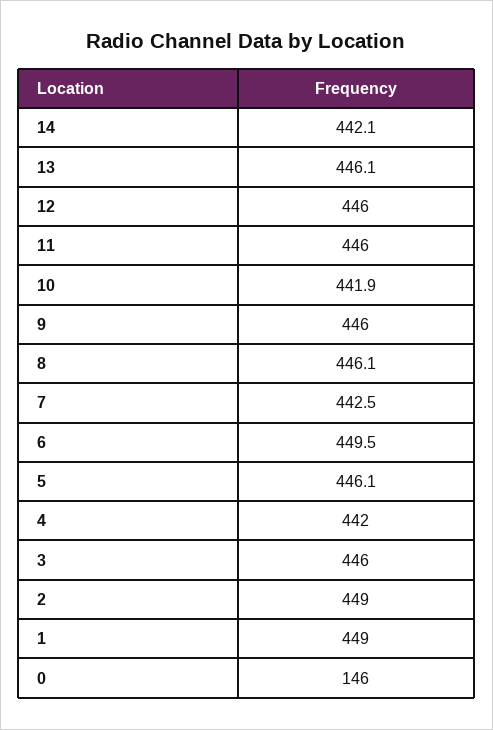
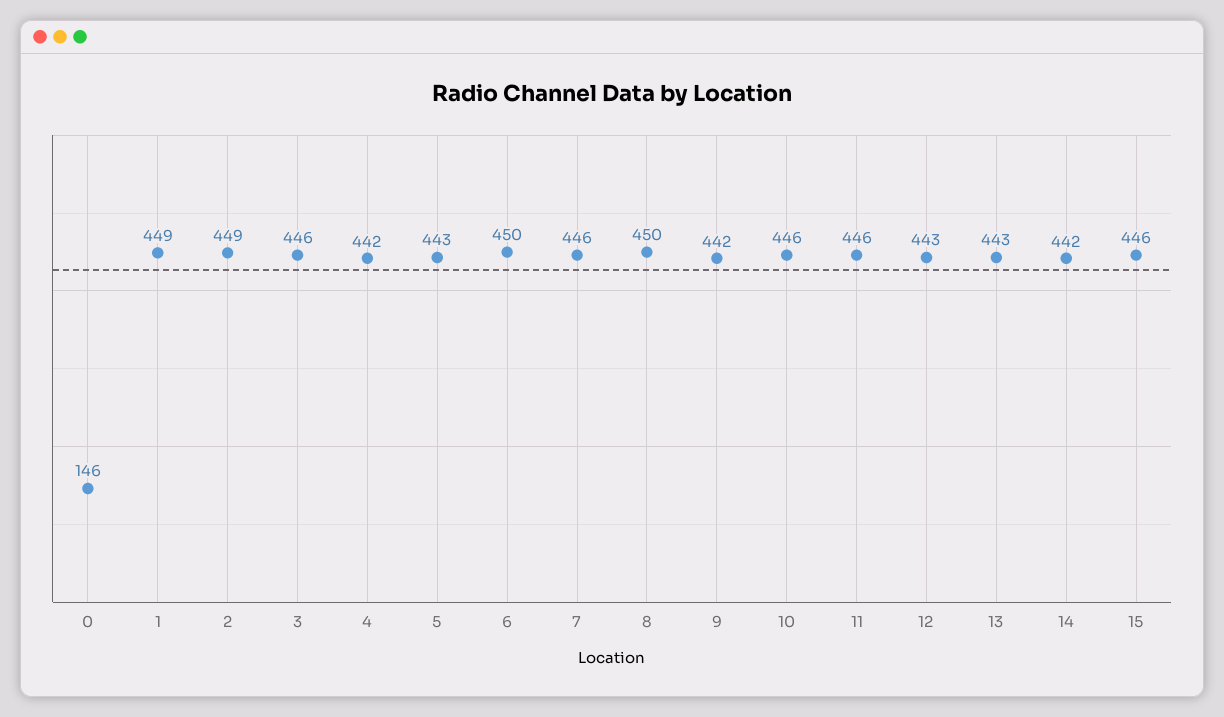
  {
    "14": 442.1,
-   "13": 446.1,
+   "13": 443,
-   "12": 446,
+   "12": 443,
    "11": 446,
-   "10": 441.9,
+   "10": 446,
-   "9": 446,
+   "9": 442,
-   "8": 446.1,
+   "8": 450,
-   "7": 442.5,
+   "7": 446,
    "6": 449.5,
-   "5": 446.1,
+   "5": 443,
    "4": 442,
    "3": 446,
    "2": 449,
    "1": 449,
-   "0": 146
+   "0": 146,
+   "15": 446
  }

